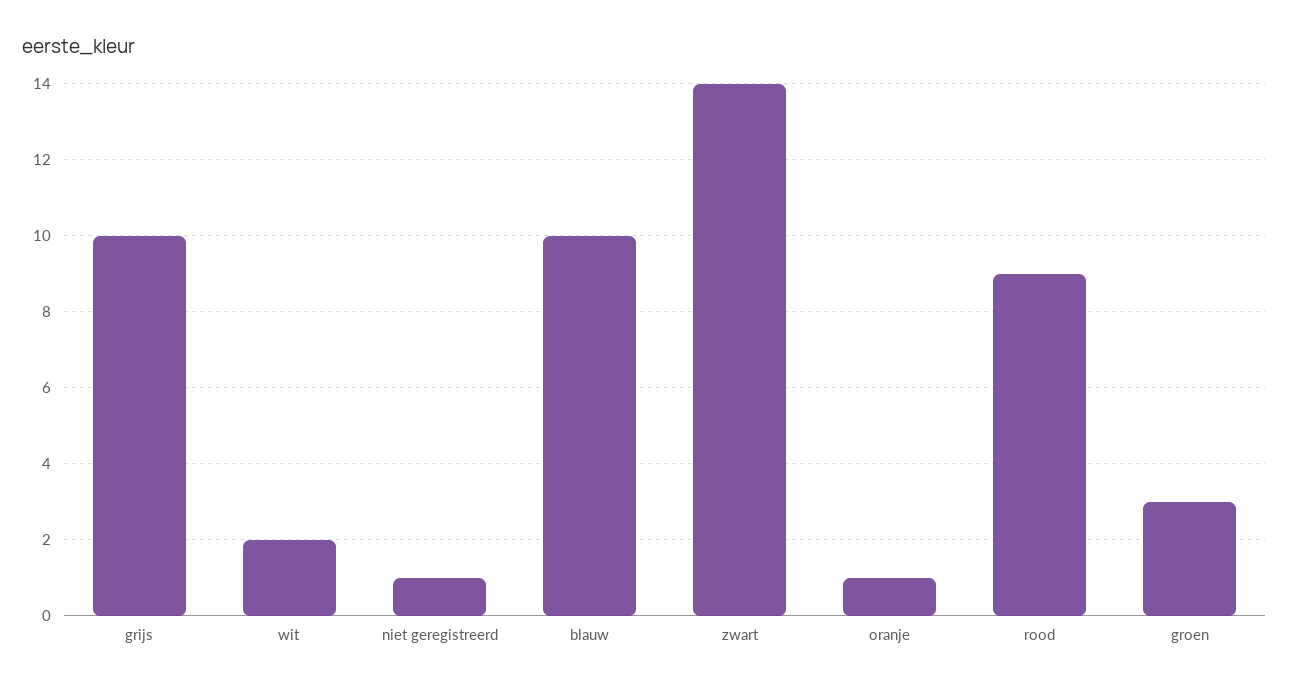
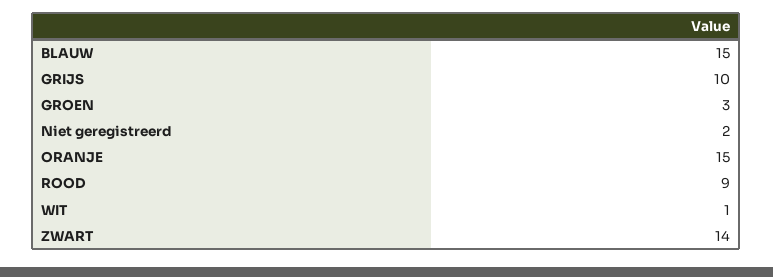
  {
    "grijs": 10,
-   "wit": 2,
+   "wit": 1,
-   "niet geregistreerd": 1,
+   "niet geregistreerd": 2,
-   "blauw": 10,
+   "blauw": 15,
    "zwart": 14,
-   "oranje": 1,
+   "oranje": 15,
    "rood": 9,
    "groen": 3
  }

